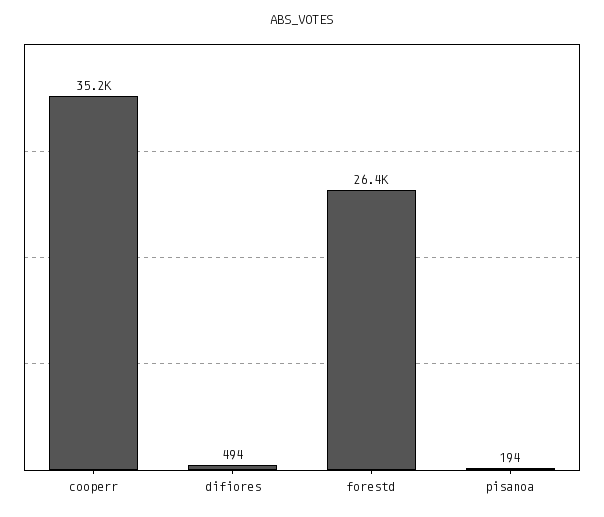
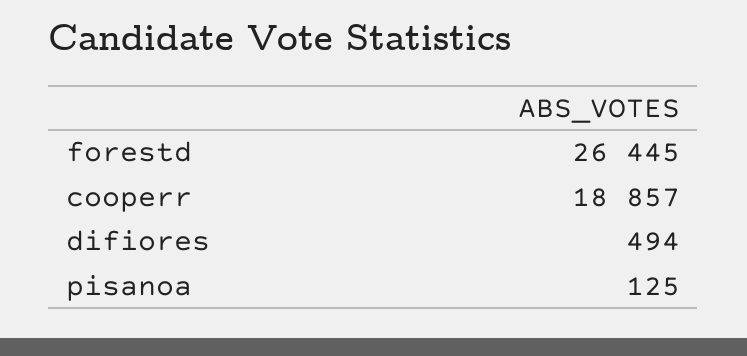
  {
-   "cooperr": 35200,
+   "cooperr": 18857,
    "difiores": 494,
    "forestd": 26445,
-   "pisanoa": 194
+   "pisanoa": 125
  }

